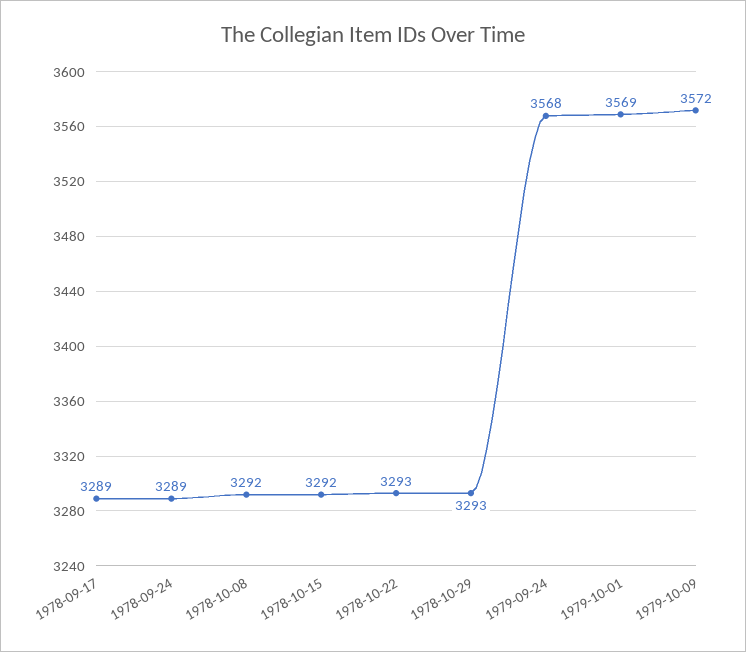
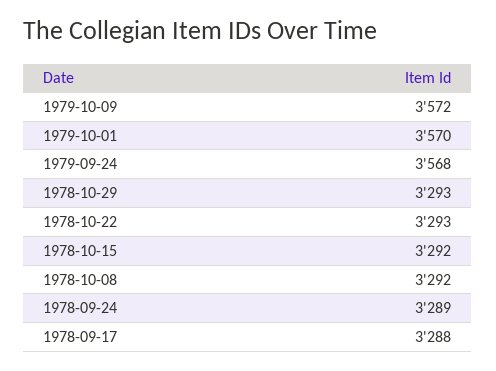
  {
-   "1978-09-17": 3289,
+   "1978-09-17": 3288,
    "1978-09-24": 3289,
    "1978-10-08": 3292,
    "1978-10-15": 3292,
    "1978-10-22": 3293,
    "1978-10-29": 3293,
    "1979-09-24": 3568,
-   "1979-10-01": 3569,
+   "1979-10-01": 3570,
    "1979-10-09": 3572
  }

